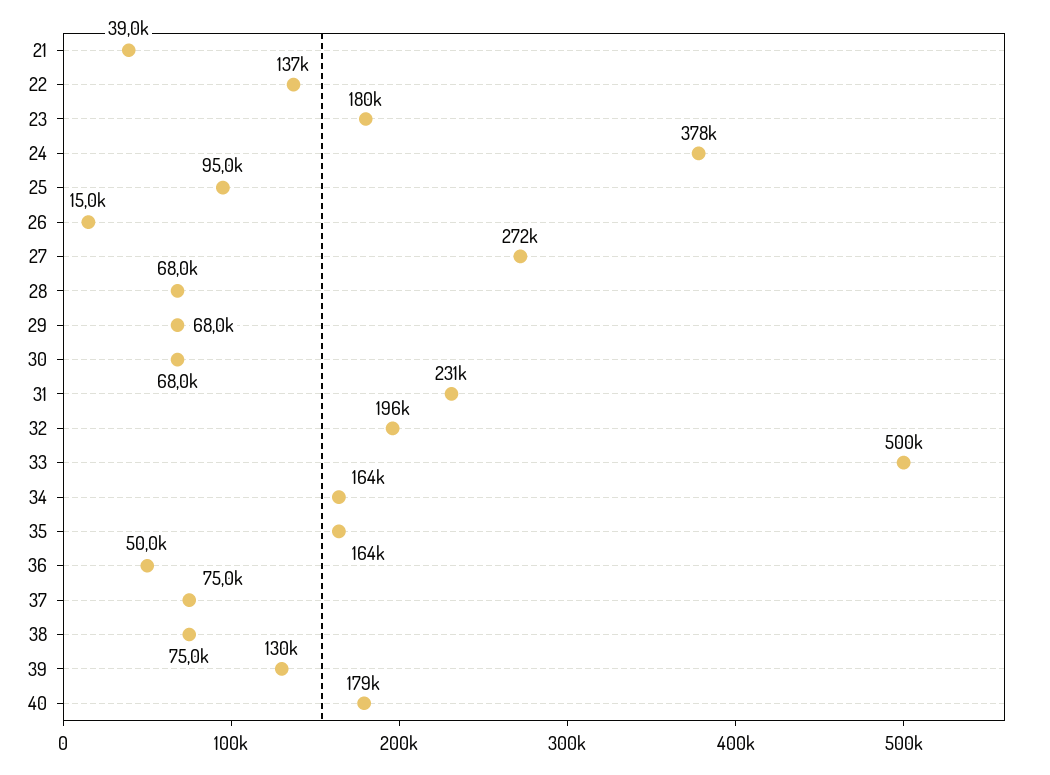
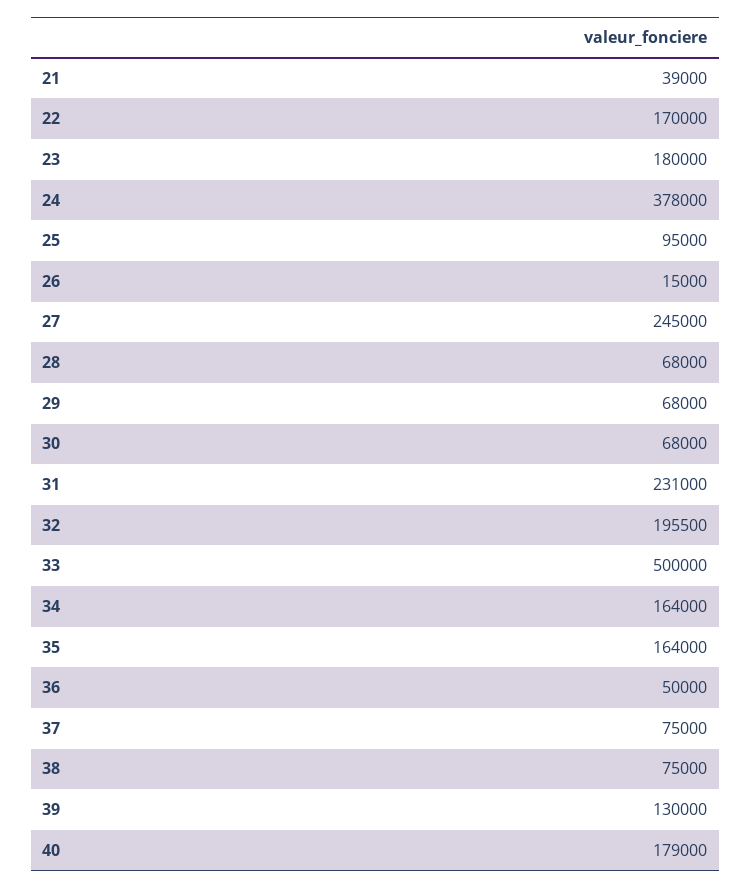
  {
    "21": 39000,
-   "22": 137000,
+   "22": 170000,
    "23": 180000,
    "24": 378000,
    "25": 95000,
    "26": 15000,
-   "27": 272000,
+   "27": 245000,
    "28": 68000,
    "29": 68000,
    "30": 68000,
    "31": 231000,
    "32": 195500,
    "33": 500000,
    "34": 164000,
    "35": 164000,
    "36": 50000,
    "37": 75000,
    "38": 75000,
    "39": 130000,
    "40": 179000
  }

